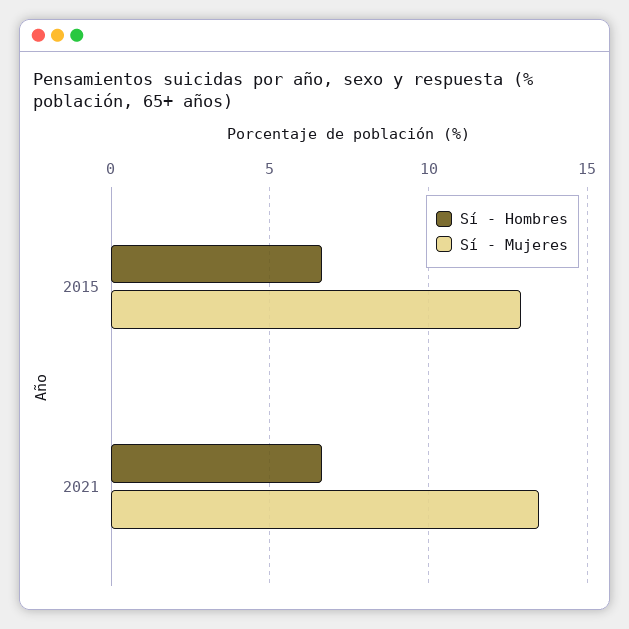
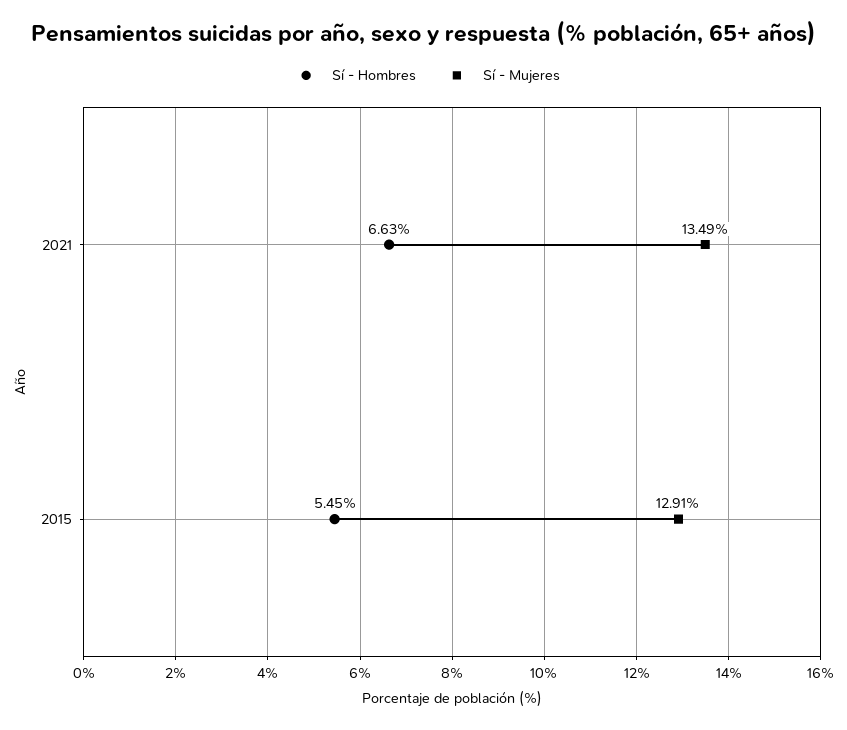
  {
    "Sí - Hombres": {
-     "2015": 6.5,
+     "2015": 5.45,
      "2021": 6.63
    },
    "Sí - Mujeres": {
      "2015": 12.91,
      "2021": 13.49
    }
  }

